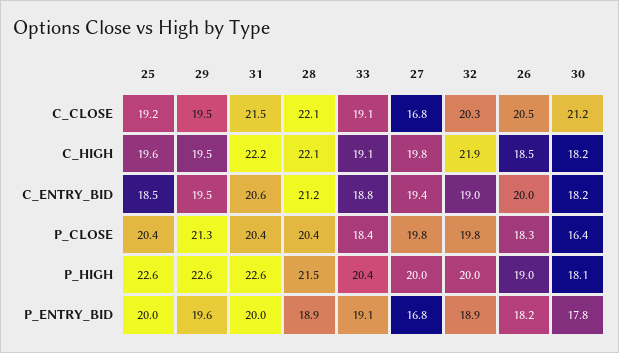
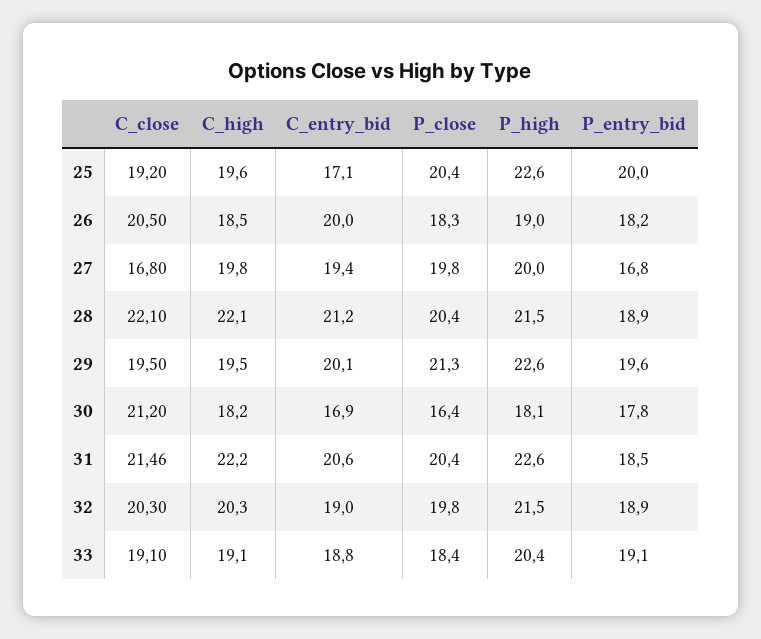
  {
    "25": {
      "C_CLOSE": 19.2,
      "C_HIGH": 19.6,
-     "C_ENTRY_BID": 18.5,
+     "C_ENTRY_BID": 17.1,
      "P_CLOSE": 20.4,
      "P_HIGH": 22.6,
      "P_ENTRY_BID": 20
    },
    "29": {
      "C_CLOSE": 19.5,
      "C_HIGH": 19.5,
-     "C_ENTRY_BID": 19.5,
+     "C_ENTRY_BID": 20.1,
      "P_CLOSE": 21.3,
      "P_HIGH": 22.6,
      "P_ENTRY_BID": 19.6
    },
    "31": {
      "C_CLOSE": 21.46,
      "C_HIGH": 22.2,
      "C_ENTRY_BID": 20.6,
      "P_CLOSE": 20.4,
      "P_HIGH": 22.6,
-     "P_ENTRY_BID": 20
+     "P_ENTRY_BID": 18.5
    },
    "28": {
      "C_CLOSE": 22.1,
      "C_HIGH": 22.1,
      "C_ENTRY_BID": 21.2,
      "P_CLOSE": 20.4,
      "P_HIGH": 21.5,
      "P_ENTRY_BID": 18.9
    },
    "33": {
      "C_CLOSE": 19.1,
      "C_HIGH": 19.1,
      "C_ENTRY_BID": 18.8,
      "P_CLOSE": 18.4,
      "P_HIGH": 20.4,
      "P_ENTRY_BID": 19.1
    },
    "27": {
      "C_CLOSE": 16.8,
      "C_HIGH": 19.8,
      "C_ENTRY_BID": 19.4,
      "P_CLOSE": 19.8,
      "P_HIGH": 20,
      "P_ENTRY_BID": 16.8
    },
    "32": {
      "C_CLOSE": 20.3,
-     "C_HIGH": 21.9,
+     "C_HIGH": 20.3,
      "C_ENTRY_BID": 19,
      "P_CLOSE": 19.8,
-     "P_HIGH": 20,
+     "P_HIGH": 21.5,
      "P_ENTRY_BID": 18.9
    },
    "26": {
      "C_CLOSE": 20.5,
      "C_HIGH": 18.5,
      "C_ENTRY_BID": 20,
      "P_CLOSE": 18.3,
      "P_HIGH": 19,
      "P_ENTRY_BID": 18.2
    },
    "30": {
      "C_CLOSE": 21.2,
      "C_HIGH": 18.2,
-     "C_ENTRY_BID": 18.2,
+     "C_ENTRY_BID": 16.9,
      "P_CLOSE": 16.4,
      "P_HIGH": 18.1,
      "P_ENTRY_BID": 17.8
    }
  }

